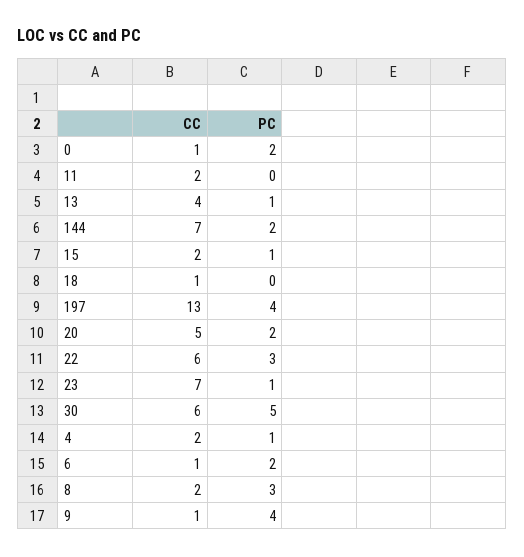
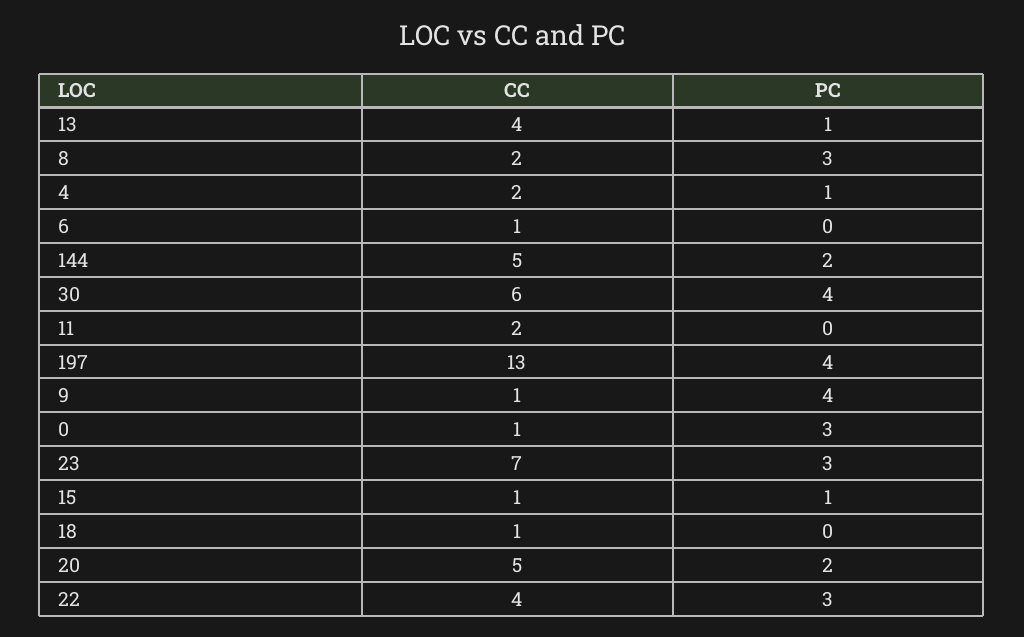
  {
    "CC": {
      "0": 1,
      "11": 2,
      "13": 4,
-     "144": 7,
+     "144": 5,
-     "15": 2,
+     "15": 1,
      "18": 1,
      "197": 13,
      "20": 5,
-     "22": 6,
+     "22": 4,
      "23": 7,
      "30": 6,
      "4": 2,
      "6": 1,
      "8": 2,
      "9": 1
    },
    "PC": {
-     "0": 2,
+     "0": 3,
      "11": 0,
      "13": 1,
      "144": 2,
      "15": 1,
      "18": 0,
      "197": 4,
      "20": 2,
      "22": 3,
-     "23": 1,
+     "23": 3,
-     "30": 5,
+     "30": 4,
      "4": 1,
-     "6": 2,
+     "6": 0,
      "8": 3,
      "9": 4
    }
  }

